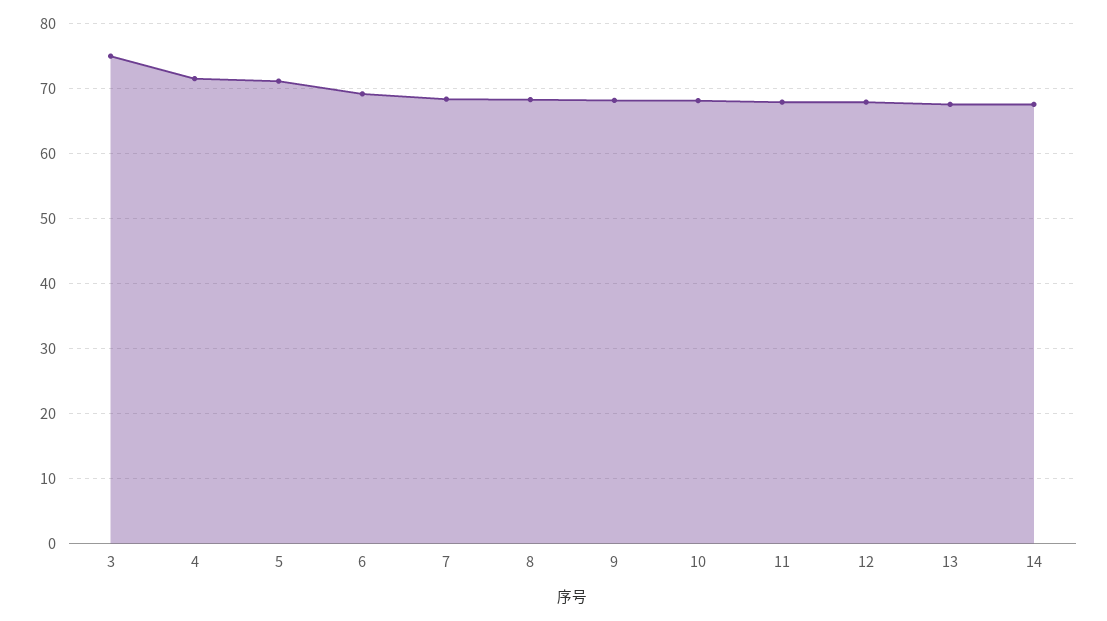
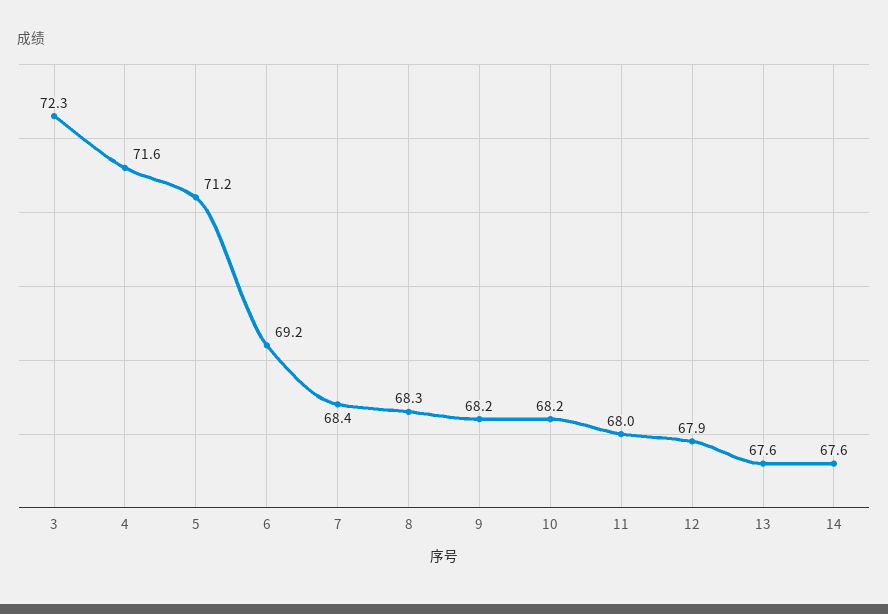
  {
-   "3": 75,
+   "3": 72.3,
    "4": 71.6,
    "5": 71.2,
    "6": 69.2,
    "7": 68.4,
    "8": 68.3,
    "9": 68.2,
    "10": 68.2,
    "11": 68,
    "12": 67.9,
    "13": 67.6,
    "14": 67.6
  }

